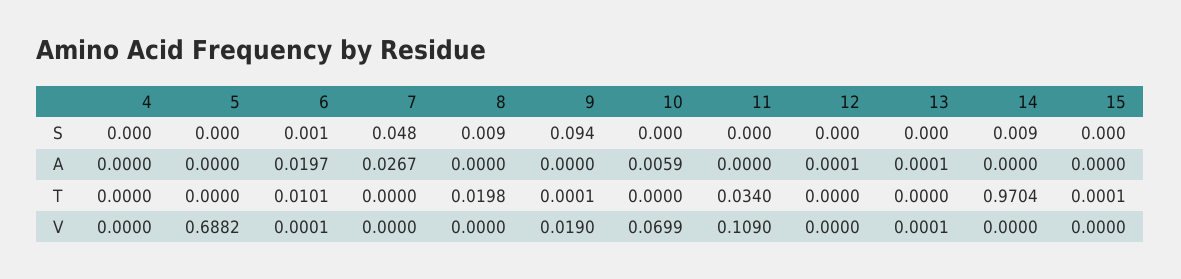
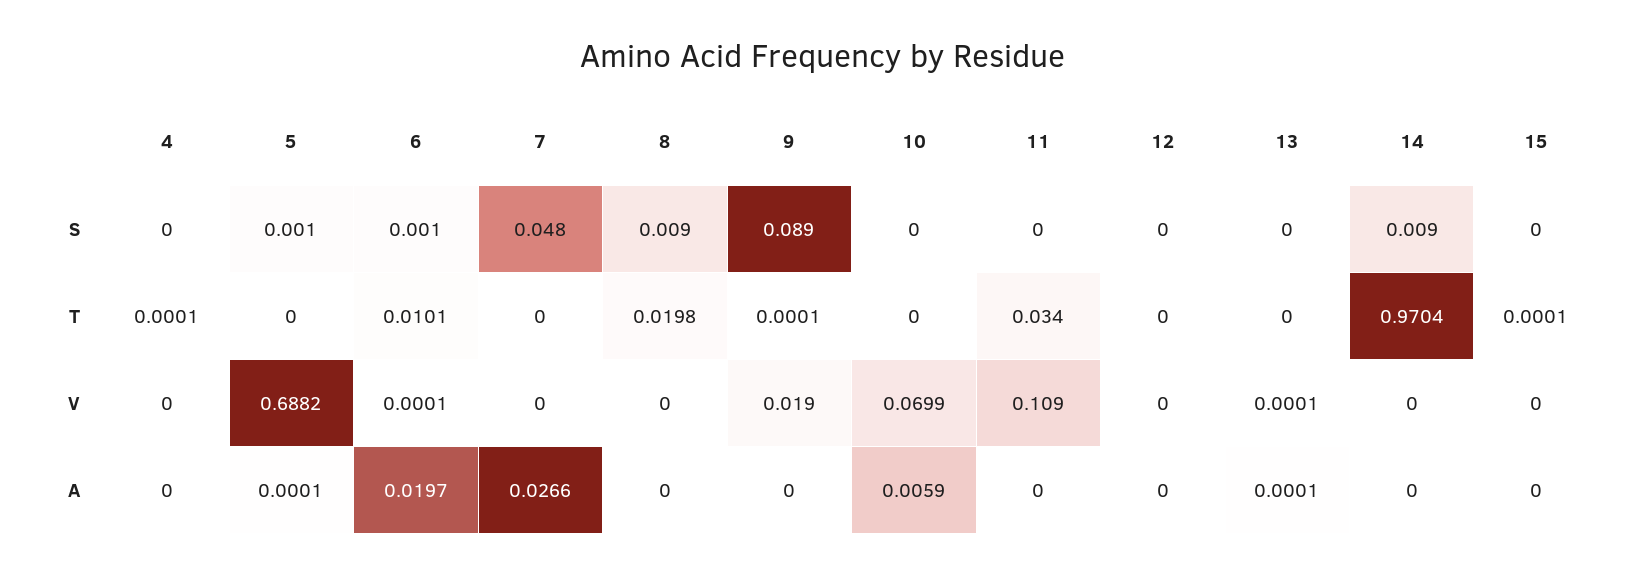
  {
    "4": {
      "S": 0,
      "A": 0,
-     "T": 0,
+     "T": 0.0001,
      "V": 0
    },
    "5": {
-     "S": 0,
+     "S": 0.001,
-     "A": 0,
+     "A": 0.0001,
      "T": 0,
      "V": 0.6882
    },
    "6": {
      "S": 0.001,
      "A": 0.0197,
      "T": 0.0101,
      "V": 0.0001
    },
    "7": {
      "S": 0.048,
-     "A": 0.0267,
+     "A": 0.0266,
      "T": 0,
      "V": 0
    },
    "8": {
      "S": 0.009,
      "A": 0,
      "T": 0.0198,
      "V": 0
    },
    "9": {
-     "S": 0.094,
+     "S": 0.089,
      "A": 0,
      "T": 0.0001,
      "V": 0.019
    },
    "10": {
      "S": 0,
      "A": 0.0059,
      "T": 0,
      "V": 0.0699
    },
    "11": {
      "S": 0,
      "A": 0,
      "T": 0.034,
      "V": 0.109
    },
    "12": {
      "S": 0,
-     "A": 0.0001,
+     "A": 0,
      "T": 0,
      "V": 0
    },
    "13": {
      "S": 0,
      "A": 0.0001,
      "T": 0,
      "V": 0.0001
    },
    "14": {
      "S": 0.009,
      "A": 0,
      "T": 0.9704,
      "V": 0
    },
    "15": {
      "S": 0,
      "A": 0,
      "T": 0.0001,
      "V": 0
    }
  }

